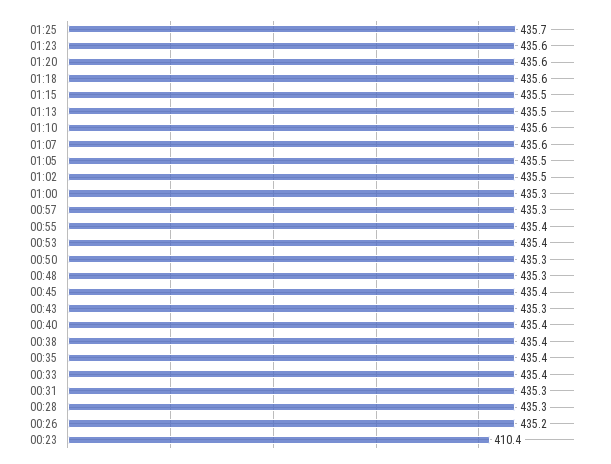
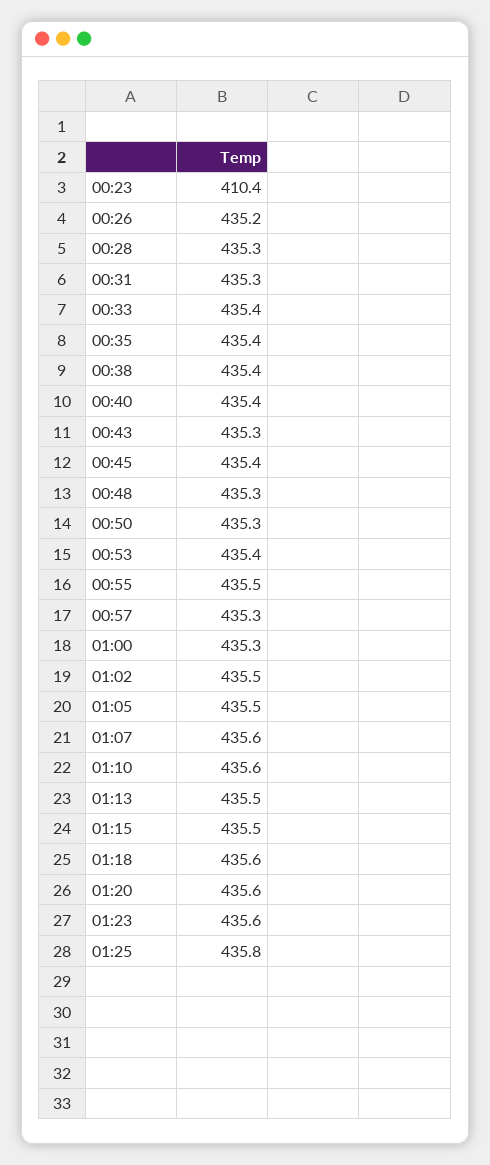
  {
-   "01:25": 435.7,
+   "01:25": 435.8,
    "01:23": 435.6,
    "01:20": 435.6,
    "01:18": 435.6,
    "01:15": 435.5,
    "01:13": 435.5,
    "01:10": 435.6,
    "01:07": 435.6,
    "01:05": 435.5,
    "01:02": 435.5,
    "01:00": 435.3,
    "00:57": 435.3,
-   "00:55": 435.4,
+   "00:55": 435.5,
    "00:53": 435.4,
    "00:50": 435.3,
    "00:48": 435.3,
    "00:45": 435.4,
    "00:43": 435.3,
    "00:40": 435.4,
    "00:38": 435.4,
    "00:35": 435.4,
    "00:33": 435.4,
    "00:31": 435.3,
    "00:28": 435.3,
    "00:26": 435.2,
    "00:23": 410.4
  }

